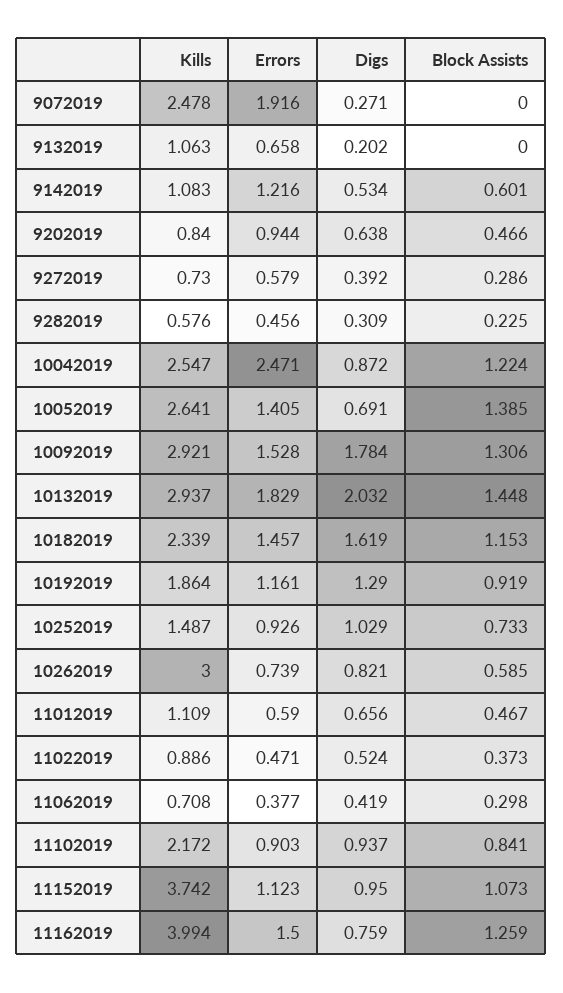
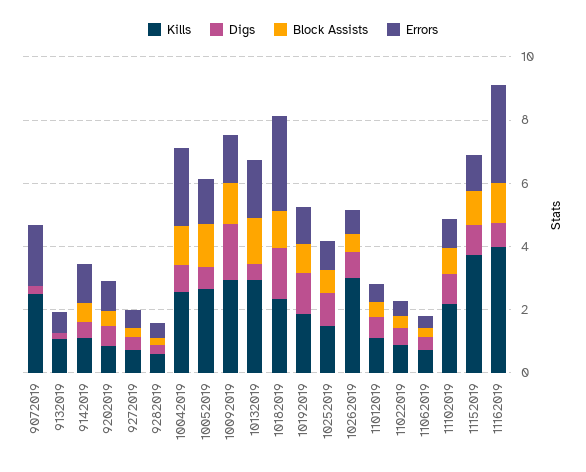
  {
    "Kills": {
      "9072019": 2.478,
      "9132019": 1.063,
      "9142019": 1.083,
      "9202019": 0.84,
      "9272019": 0.73,
      "9282019": 0.576,
      "10042019": 2.547,
      "10052019": 2.641,
      "10092019": 2.921,
      "10132019": 2.937,
      "10182019": 2.339,
      "10192019": 1.864,
      "10252019": 1.487,
      "10262019": 3,
      "11012019": 1.109,
      "11022019": 0.886,
      "11062019": 0.708,
      "11102019": 2.172,
      "11152019": 3.742,
      "11162019": 3.994
    },
    "Errors": {
      "9072019": 1.916,
      "9132019": 0.658,
      "9142019": 1.216,
      "9202019": 0.944,
      "9272019": 0.579,
      "9282019": 0.456,
      "10042019": 2.471,
      "10052019": 1.405,
      "10092019": 1.528,
      "10132019": 1.829,
-     "10182019": 1.457,
+     "10182019": 3,
      "10192019": 1.161,
      "10252019": 0.926,
      "10262019": 0.739,
      "11012019": 0.59,
      "11022019": 0.471,
      "11062019": 0.377,
      "11102019": 0.903,
      "11152019": 1.123,
-     "11162019": 1.5
+     "11162019": 3
    },
    "Digs": {
      "9072019": 0.271,
      "9132019": 0.202,
      "9142019": 0.534,
      "9202019": 0.638,
      "9272019": 0.392,
      "9282019": 0.309,
      "10042019": 0.872,
      "10052019": 0.691,
      "10092019": 1.784,
-     "10132019": 2.032,
+     "10132019": 0.5,
      "10182019": 1.619,
      "10192019": 1.29,
      "10252019": 1.029,
      "10262019": 0.821,
      "11012019": 0.656,
      "11022019": 0.524,
      "11062019": 0.419,
      "11102019": 0.937,
      "11152019": 0.95,
      "11162019": 0.759
    },
    "Block Assists": {
      "9072019": 0,
      "9132019": 0,
      "9142019": 0.601,
      "9202019": 0.466,
      "9272019": 0.286,
      "9282019": 0.225,
      "10042019": 1.224,
      "10052019": 1.385,
      "10092019": 1.306,
      "10132019": 1.448,
      "10182019": 1.153,
      "10192019": 0.919,
      "10252019": 0.733,
      "10262019": 0.585,
      "11012019": 0.467,
      "11022019": 0.373,
      "11062019": 0.298,
      "11102019": 0.841,
      "11152019": 1.073,
      "11162019": 1.259
    }
  }

